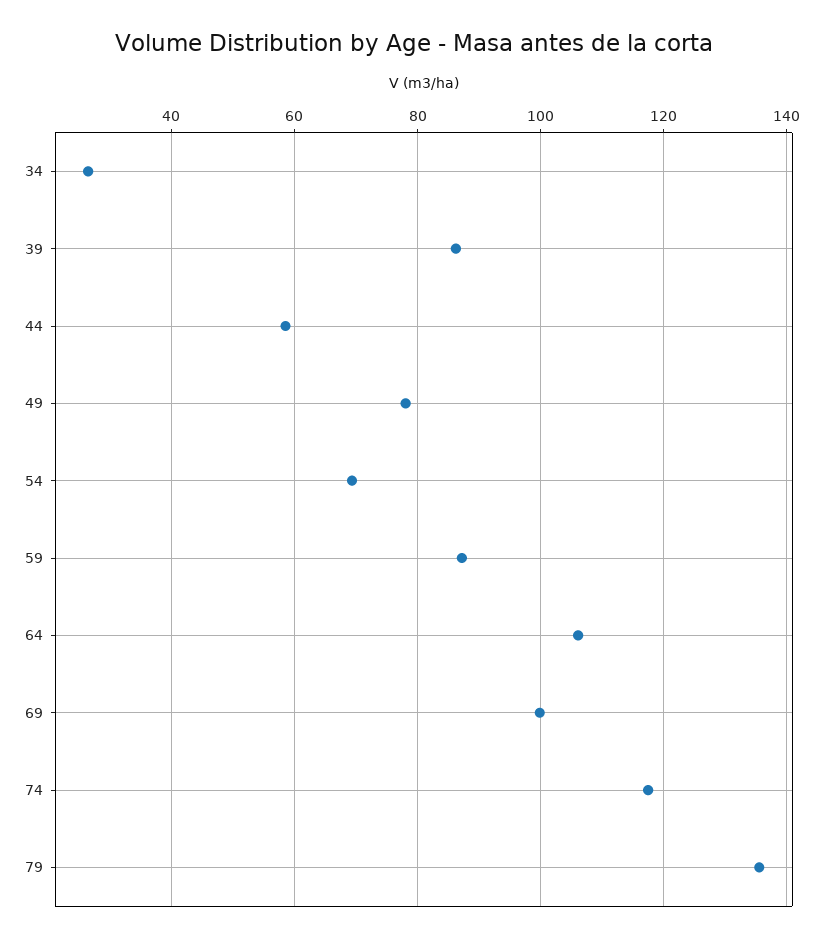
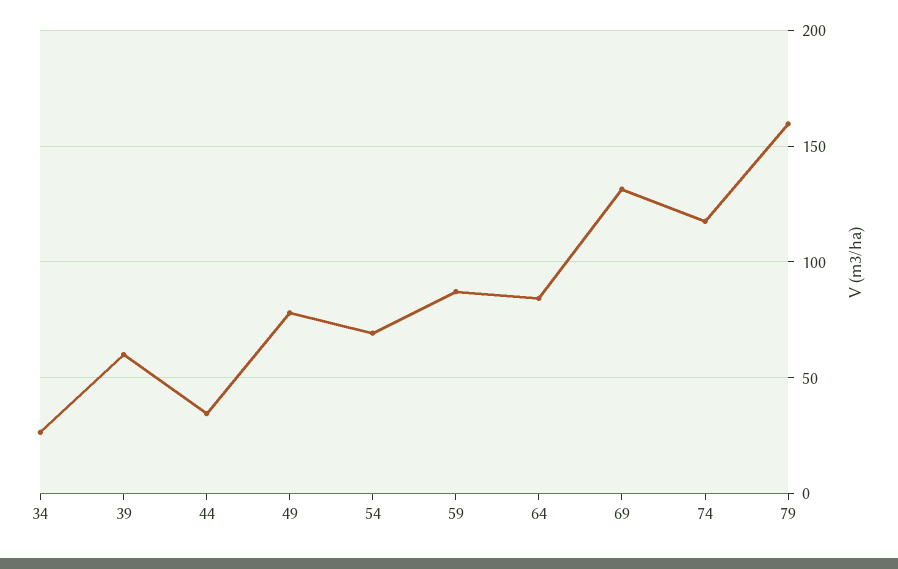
  {
    "34": 26,
-   "39": 86,
+   "39": 60,
-   "44": 58,
+   "44": 35,
    "49": 78,
    "54": 70,
    "59": 88,
-   "64": 106,
+   "64": 85,
-   "69": 100,
+   "69": 130,
    "74": 118,
-   "79": 136
+   "79": 160
  }

